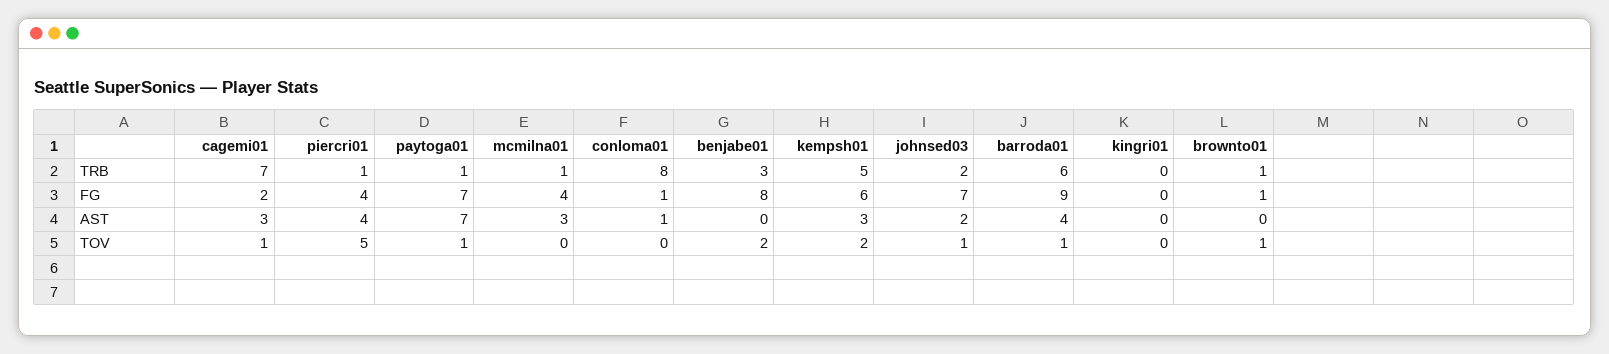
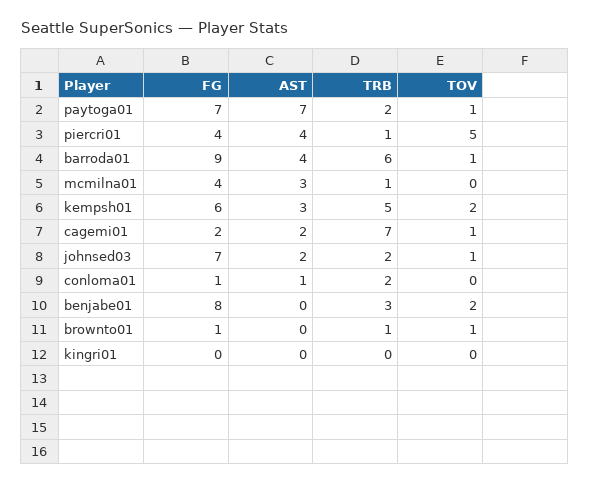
  {
    "cagemi01": {
      "TRB": 7,
      "FG": 2,
-     "AST": 3,
+     "AST": 2,
      "TOV": 1
    },
    "piercri01": {
      "TRB": 1,
      "FG": 4,
      "AST": 4,
      "TOV": 5
    },
    "paytoga01": {
-     "TRB": 1,
+     "TRB": 2,
      "FG": 7,
      "AST": 7,
      "TOV": 1
    },
    "mcmilna01": {
      "TRB": 1,
      "FG": 4,
      "AST": 3,
      "TOV": 0
    },
    "conloma01": {
-     "TRB": 8,
+     "TRB": 2,
      "FG": 1,
      "AST": 1,
      "TOV": 0
    },
    "benjabe01": {
      "TRB": 3,
      "FG": 8,
      "AST": 0,
      "TOV": 2
    },
    "kempsh01": {
      "TRB": 5,
      "FG": 6,
      "AST": 3,
      "TOV": 2
    },
    "johnsed03": {
      "TRB": 2,
      "FG": 7,
      "AST": 2,
      "TOV": 1
    },
    "barroda01": {
      "TRB": 6,
      "FG": 9,
      "AST": 4,
      "TOV": 1
    },
    "kingri01": {
      "TRB": 0,
      "FG": 0,
      "AST": 0,
      "TOV": 0
    },
    "brownto01": {
      "TRB": 1,
      "FG": 1,
      "AST": 0,
      "TOV": 1
    }
  }

